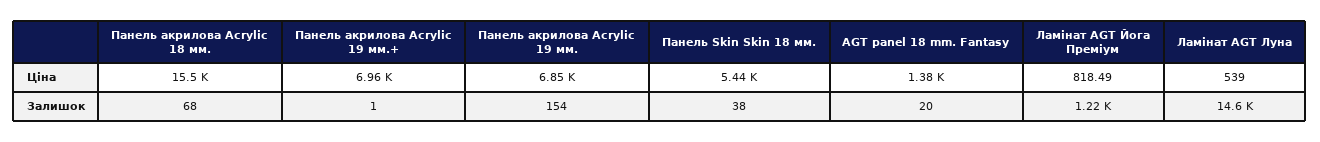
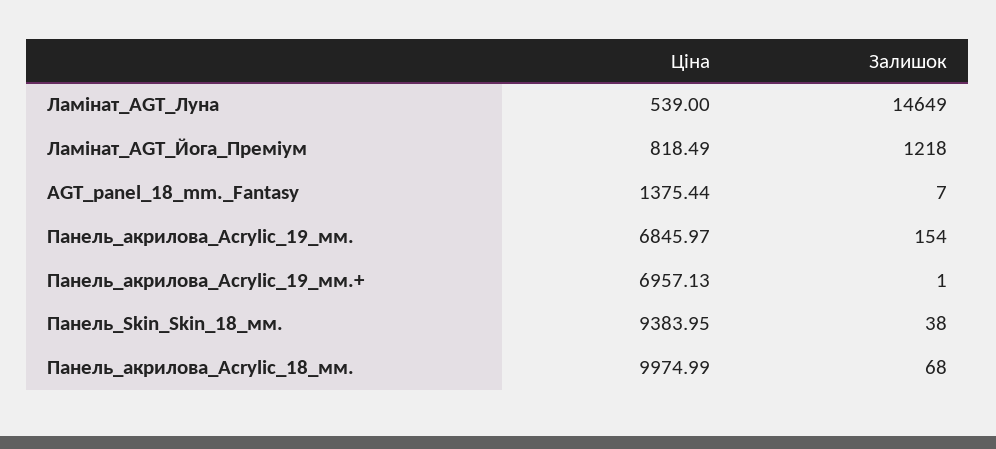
  {
    "Панель акрилова Acrylic 18 мм.": {
-     "Ціна": 15500,
+     "Ціна": 9974.99,
      "Залишок": 68
    },
    "Панель акрилова Acrylic 19 мм.+": {
      "Ціна": 6957.13,
      "Залишок": 1
    },
    "Панель акрилова Acrylic 19 мм.": {
      "Ціна": 6845.97,
      "Залишок": 154
    },
    "Панель Skin Skin 18 мм.": {
-     "Ціна": 5440,
+     "Ціна": 9383.95,
      "Залишок": 38
    },
    "AGT panel 18 mm. Fantasy": {
      "Ціна": 1375.44,
-     "Залишок": 20
+     "Залишок": 7
    },
    "Ламінат AGT Йога Преміум": {
      "Ціна": 818.49,
      "Залишок": 1218
    },
    "Ламінат AGT Луна": {
      "Ціна": 539,
      "Залишок": 14649
    }
  }

